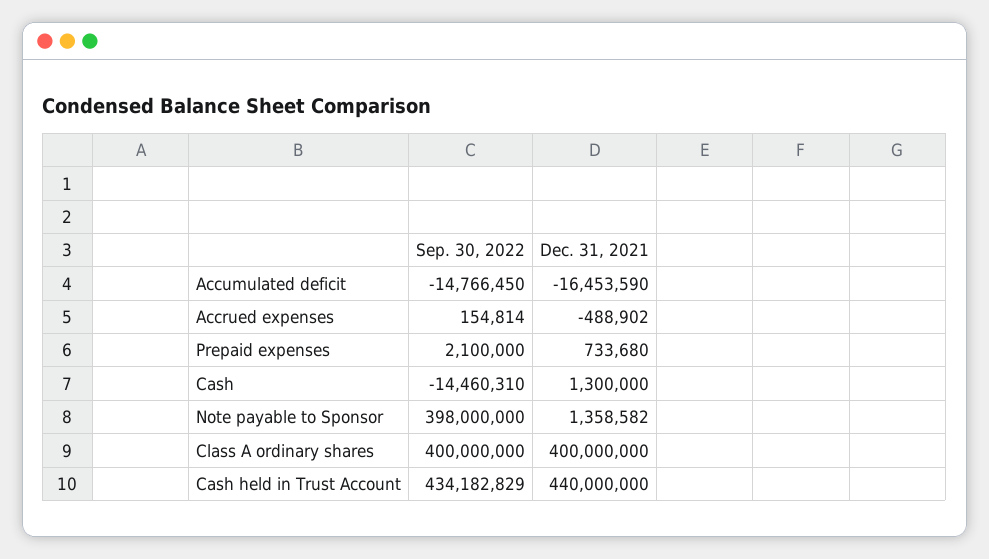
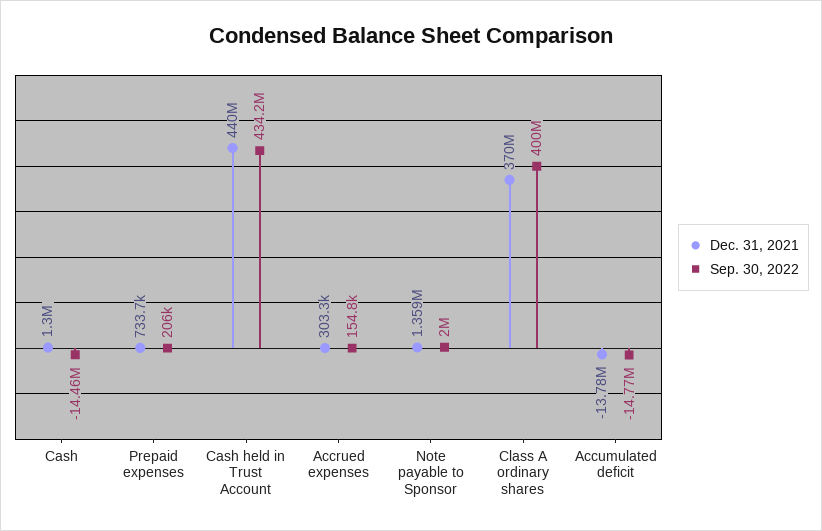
  {
    "Sep. 30, 2022": {
      "Accumulated deficit": -14766450,
      "Accrued expenses": 154814,
-     "Prepaid expenses": 2100000,
+     "Prepaid expenses": 206000,
      "Cash": -14460310,
-     "Note payable to Sponsor": 398000000,
+     "Note payable to Sponsor": 2000000,
      "Class A ordinary shares": 400000000,
      "Cash held in Trust Account": 434182829
    },
    "Dec. 31, 2021": {
-     "Accumulated deficit": -16453590,
+     "Accumulated deficit": -13780000,
-     "Accrued expenses": -488902,
+     "Accrued expenses": 303300,
      "Prepaid expenses": 733680,
      "Cash": 1300000,
      "Note payable to Sponsor": 1358582,
-     "Class A ordinary shares": 400000000,
+     "Class A ordinary shares": 370000000,
      "Cash held in Trust Account": 440000000
    }
  }

